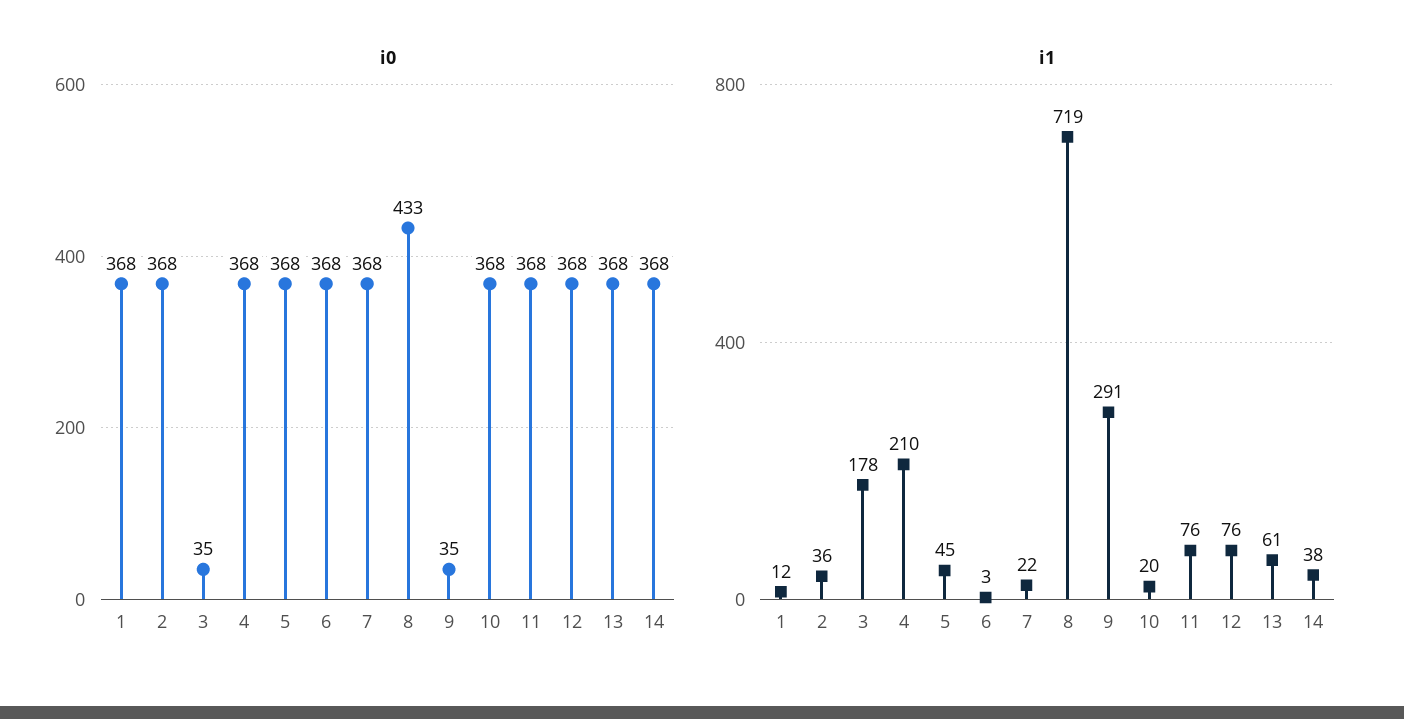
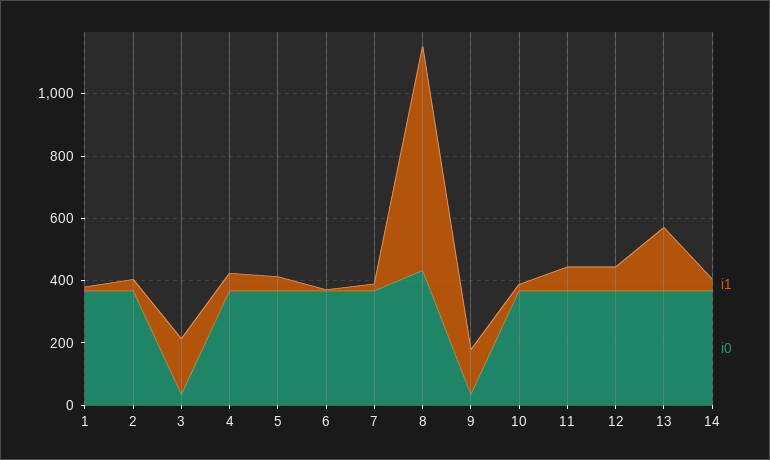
  {
    "i0": {
      "1": 368,
      "2": 368,
      "3": 35,
      "4": 368,
      "5": 368,
      "6": 368,
      "7": 368,
      "8": 433,
      "9": 35,
      "10": 368,
      "11": 368,
      "12": 368,
      "13": 368,
      "14": 368
    },
    "i1": {
      "1": 12,
      "2": 36,
      "3": 178,
-     "4": 210,
+     "4": 50,
      "5": 45,
      "6": 3,
      "7": 22,
      "8": 719,
-     "9": 291,
+     "9": 150,
      "10": 20,
      "11": 76,
      "12": 76,
-     "13": 61,
+     "13": 200,
      "14": 38
    }
  }

